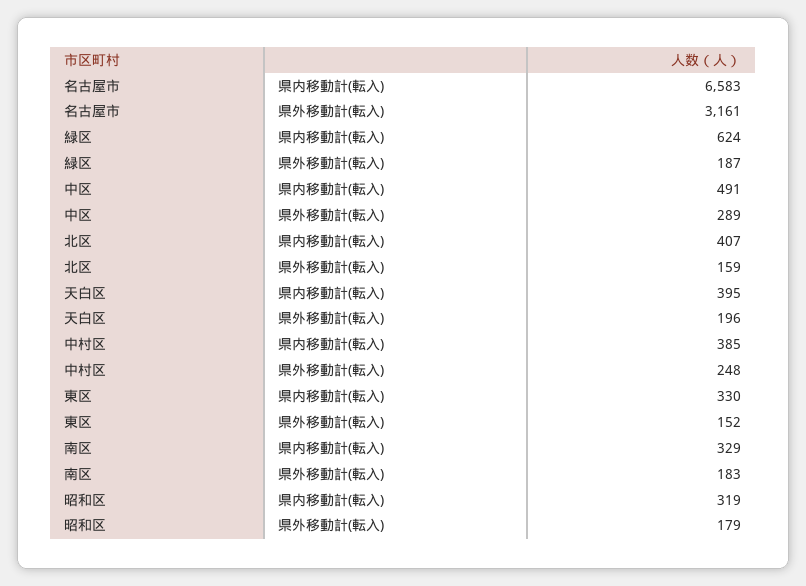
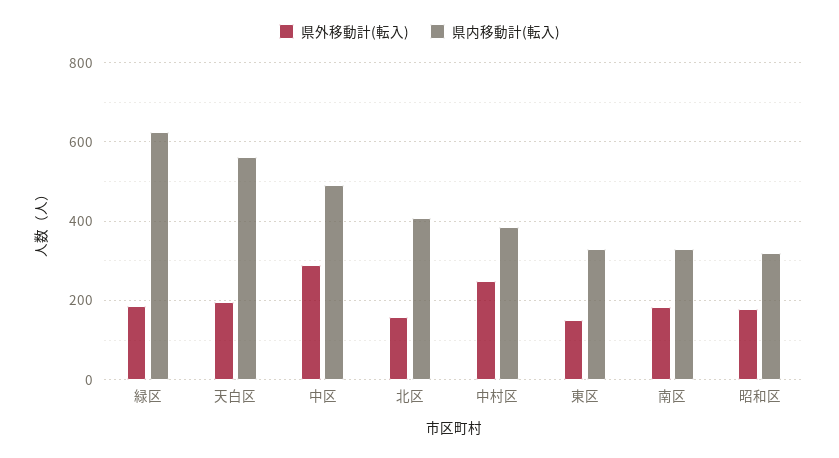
  {
    "県内移動計(転入)": {
-     "名古屋市": 6583,
      "緑区": 624,
      "中区": 491,
      "北区": 407,
-     "天白区": 395,
+     "天白区": 560,
      "中村区": 385,
      "東区": 330,
      "南区": 329,
      "昭和区": 319
    },
    "県外移動計(転入)": {
-     "名古屋市": 3161,
      "緑区": 187,
      "中区": 289,
      "北区": 159,
      "天白区": 196,
      "中村区": 248,
      "東区": 152,
      "南区": 183,
      "昭和区": 179
    }
  }

